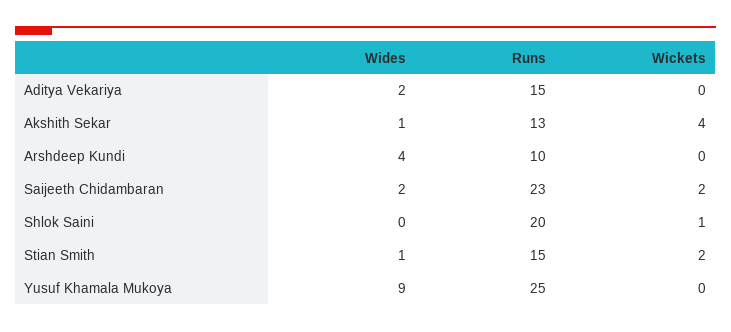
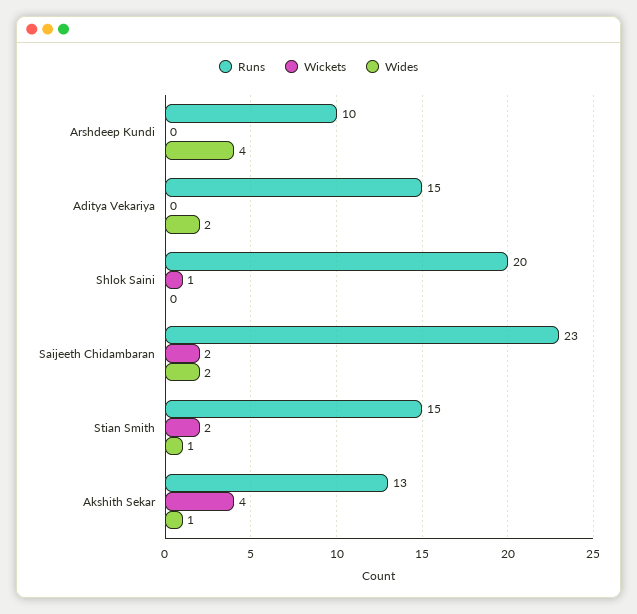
  {
    "Wides": {
      "Aditya Vekariya": 2,
      "Akshith Sekar": 1,
      "Arshdeep Kundi": 4,
      "Saijeeth Chidambaran": 2,
      "Shlok Saini": 0,
-     "Stian Smith": 1,
+     "Stian Smith": 1
-     "Yusuf Khamala Mukoya": 9
    },
    "Runs": {
      "Aditya Vekariya": 15,
      "Akshith Sekar": 13,
      "Arshdeep Kundi": 10,
      "Saijeeth Chidambaran": 23,
      "Shlok Saini": 20,
-     "Stian Smith": 15,
+     "Stian Smith": 15
-     "Yusuf Khamala Mukoya": 25
    },
    "Wickets": {
      "Aditya Vekariya": 0,
      "Akshith Sekar": 4,
      "Arshdeep Kundi": 0,
      "Saijeeth Chidambaran": 2,
      "Shlok Saini": 1,
-     "Stian Smith": 2,
+     "Stian Smith": 2
-     "Yusuf Khamala Mukoya": 0
    }
  }

